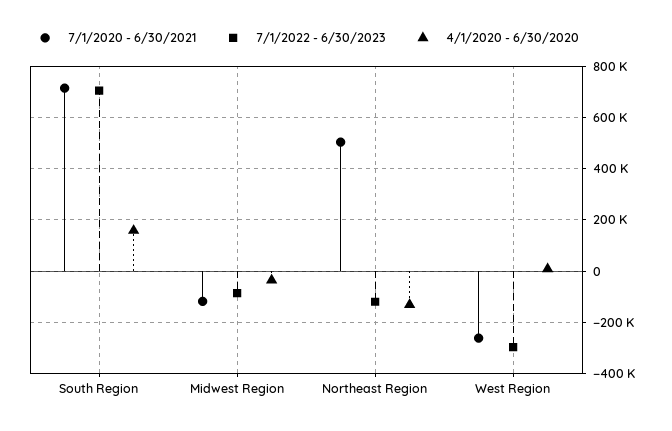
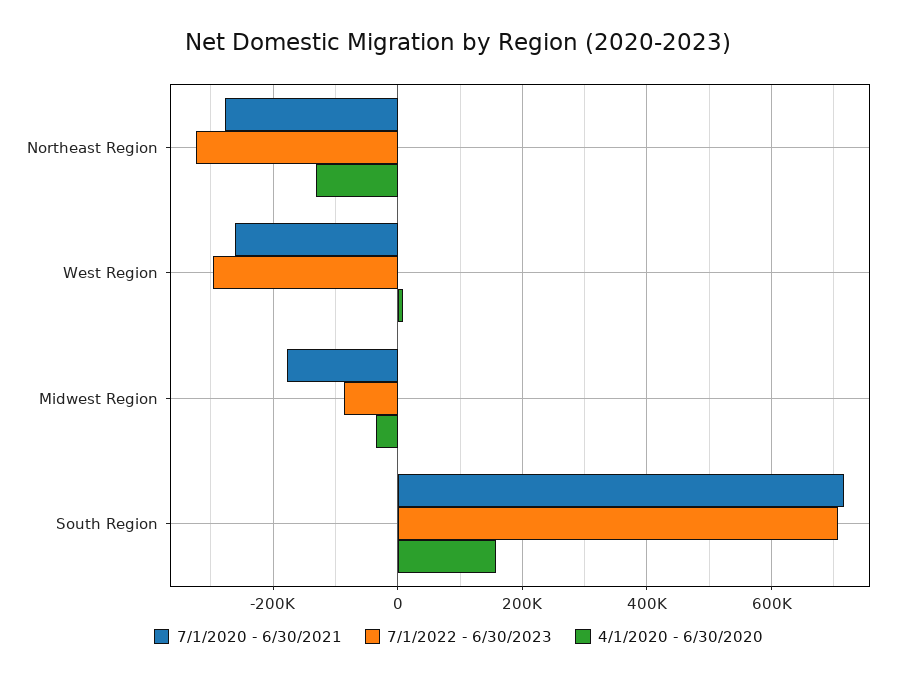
  {
    "7/1/2020 - 6/30/2021": {
      "South Region": 720000,
-     "Midwest Region": -125000,
+     "Midwest Region": -180000,
-     "Northeast Region": 500000,
+     "Northeast Region": -280000,
      "West Region": -260000
    },
    "7/1/2022 - 6/30/2023": {
      "South Region": 700000,
      "Midwest Region": -80000,
-     "Northeast Region": -125000,
+     "Northeast Region": -320000,
      "West Region": -300000
    },
    "4/1/2020 - 6/30/2020": {
      "South Region": 160000,
      "Midwest Region": -40000,
      "Northeast Region": -140000,
      "West Region": 0
    }
  }

